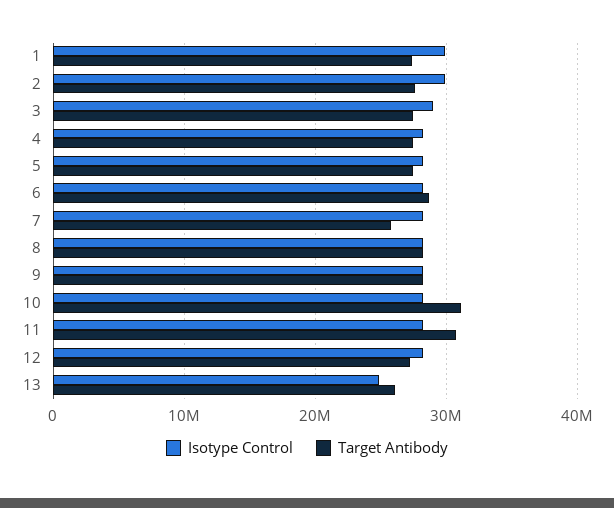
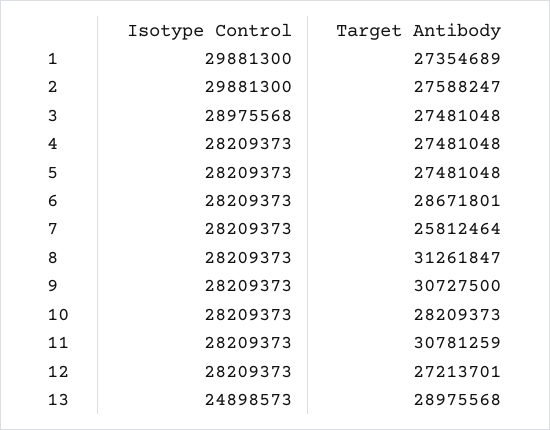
  {
    "Isotype Control": {
      "1": 29881300,
      "2": 29881300,
      "3": 28975568,
      "4": 28209373,
      "5": 28209373,
      "6": 28209373,
      "7": 28209373,
      "8": 28209373,
      "9": 28209373,
      "10": 28209373,
      "11": 28209373,
      "12": 28209373,
      "13": 24898573
    },
    "Target Antibody": {
      "1": 27354689,
      "2": 27588247,
      "3": 27481048,
      "4": 27481048,
      "5": 27481048,
      "6": 28671801,
      "7": 25812464,
-     "8": 28000000,
+     "8": 31261847,
-     "9": 28000000,
+     "9": 30727500,
-     "10": 31000000,
+     "10": 28209373,
      "11": 30781259,
      "12": 27213701,
-     "13": 26000000
+     "13": 28975568
    }
  }

